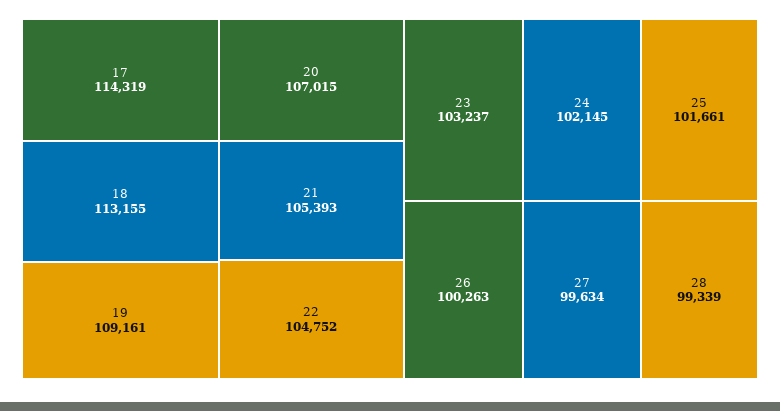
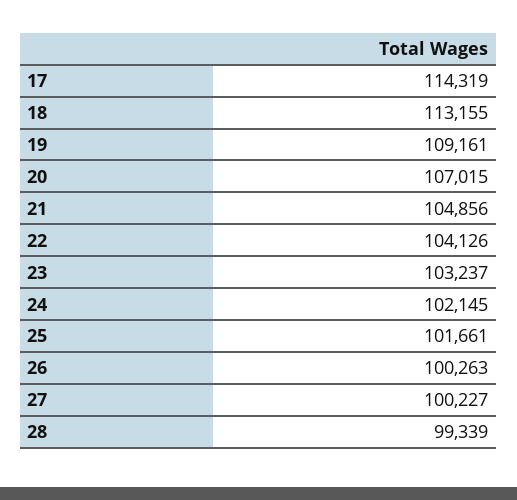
  {
    "17": 114319,
    "18": 113155,
    "19": 109161,
    "20": 107015,
-   "21": 105393,
+   "21": 104856,
-   "22": 104752,
+   "22": 104126,
    "23": 103237,
    "24": 102145,
    "25": 101661,
    "26": 100263,
-   "27": 99634,
+   "27": 100227,
    "28": 99339
  }

